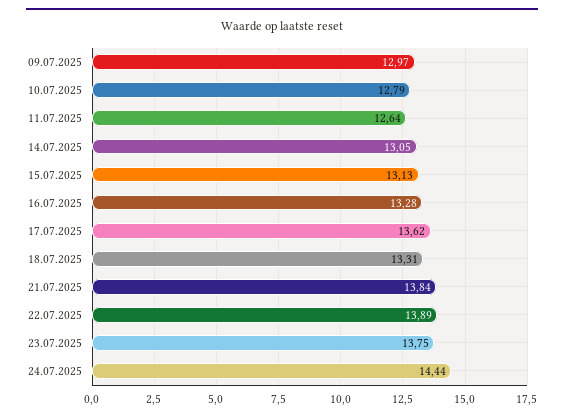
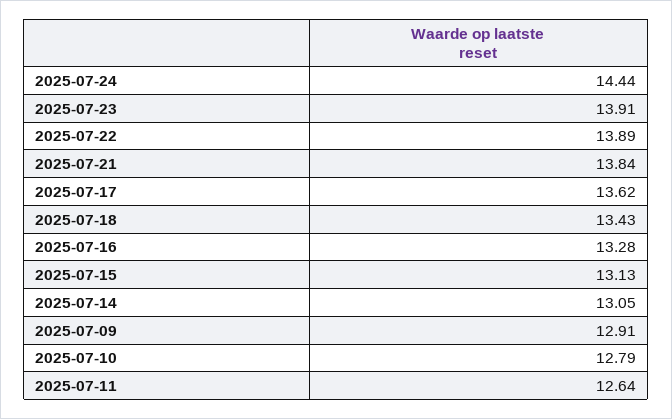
  {
-   "09.07.2025": 12.97,
+   "09.07.2025": 12.91,
    "10.07.2025": 12.79,
    "11.07.2025": 12.64,
    "14.07.2025": 13.05,
    "15.07.2025": 13.13,
    "16.07.2025": 13.28,
    "17.07.2025": 13.62,
-   "18.07.2025": 13.31,
+   "18.07.2025": 13.43,
    "21.07.2025": 13.84,
    "22.07.2025": 13.89,
-   "23.07.2025": 13.75,
+   "23.07.2025": 13.91,
    "24.07.2025": 14.44
  }

